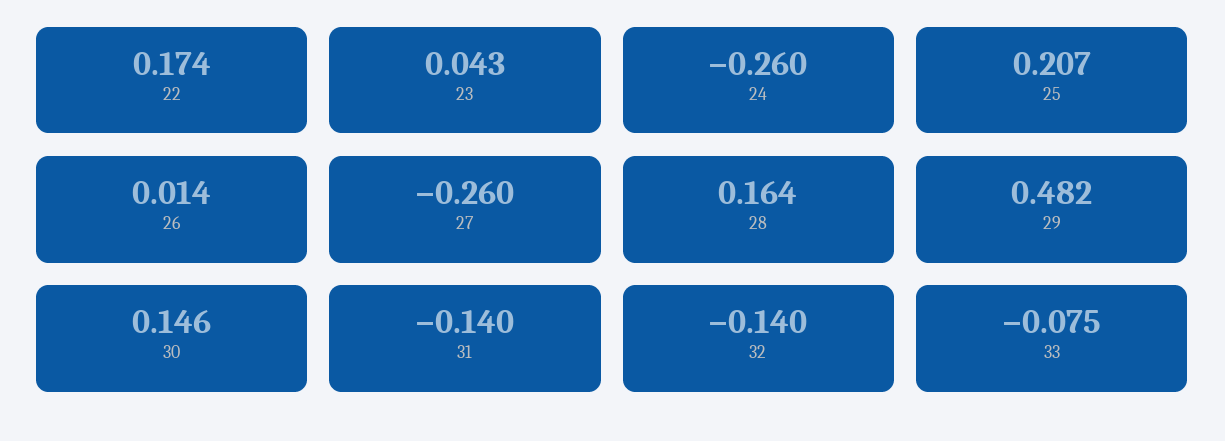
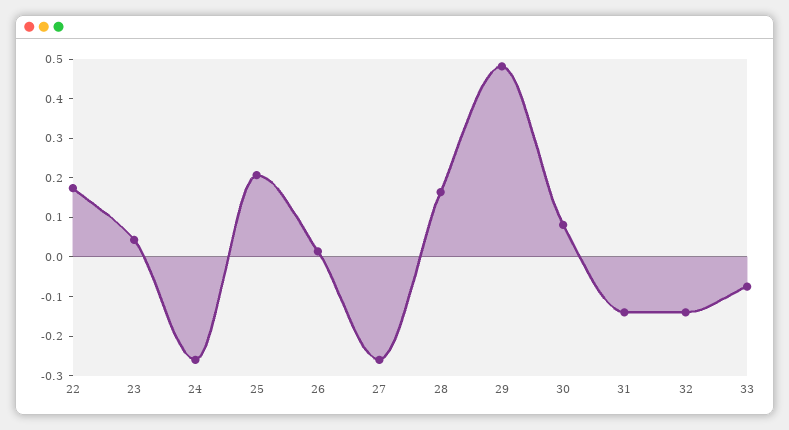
  {
    "22": 0.174,
    "23": 0.043,
    "24": -0.26,
    "25": 0.207,
    "26": 0.014,
    "27": -0.26,
    "28": 0.164,
    "29": 0.482,
-   "30": 0.146,
+   "30": 0.075,
    "31": -0.14,
    "32": -0.14,
    "33": -0.075
  }

